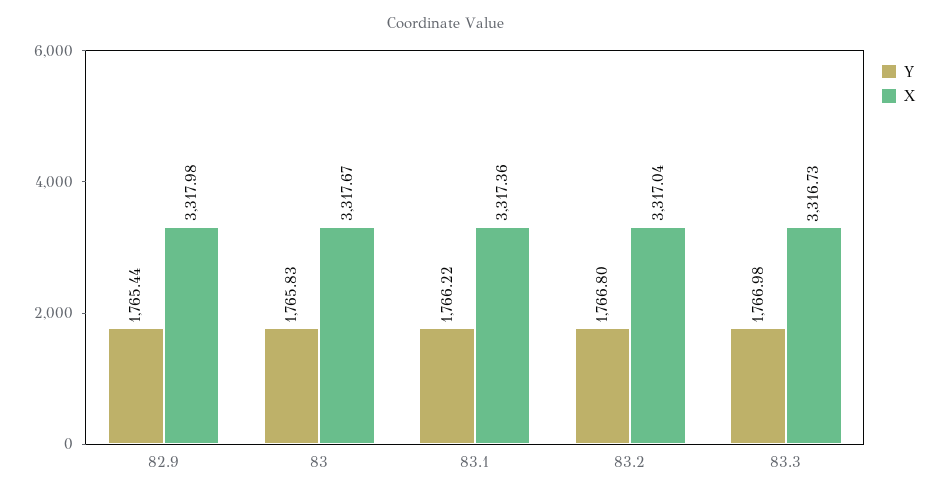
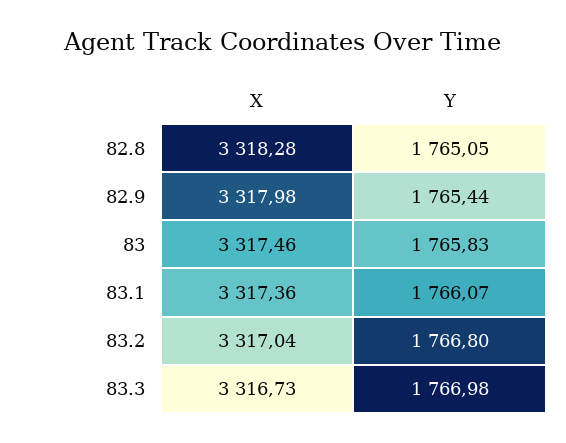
  {
    "Y": {
      "82.9": 1765.44,
      "83": 1765.83,
-     "83.1": 1766.22,
+     "83.1": 1766.07,
      "83.2": 1766.8,
-     "83.3": 1766.98
+     "83.3": 1766.98,
+     "82.8": 1765.05
    },
    "X": {
      "82.9": 3317.98,
-     "83": 3317.67,
+     "83": 3317.46,
      "83.1": 3317.36,
      "83.2": 3317.04,
-     "83.3": 3316.73
+     "83.3": 3316.73,
+     "82.8": 3318.28
    }
  }

